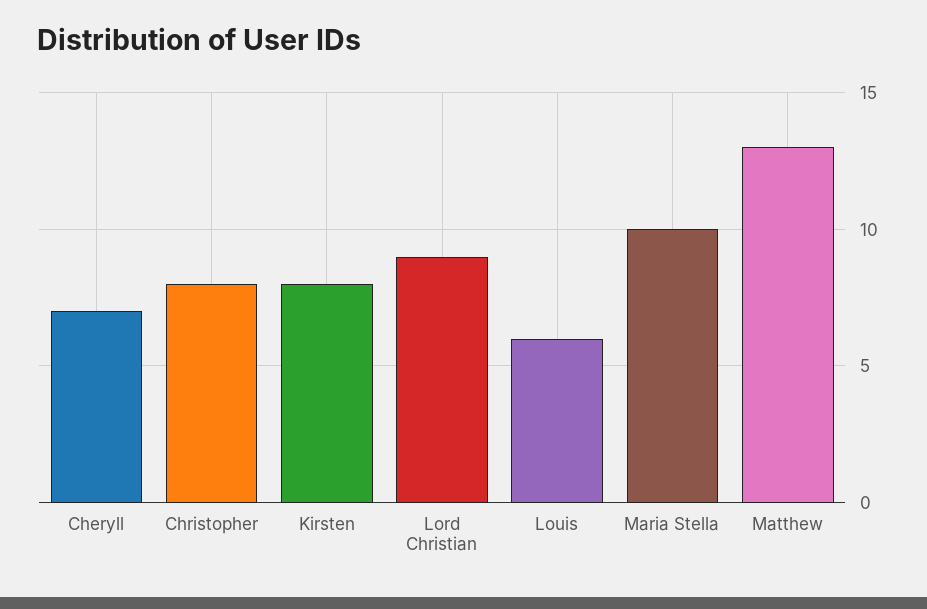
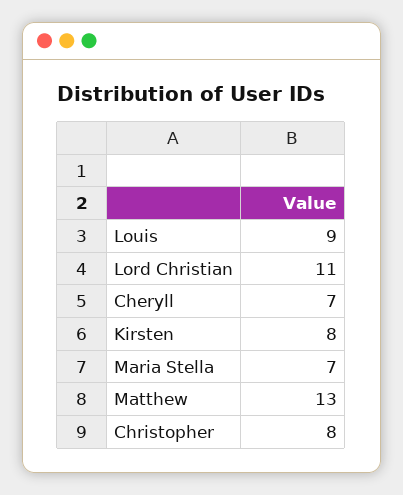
  {
    "Cheryll": 7,
    "Christopher": 8,
    "Kirsten": 8,
-   "Lord Christian": 9,
+   "Lord Christian": 11,
-   "Louis": 6,
+   "Louis": 9,
-   "Maria Stella": 10,
+   "Maria Stella": 7,
    "Matthew": 13
  }

